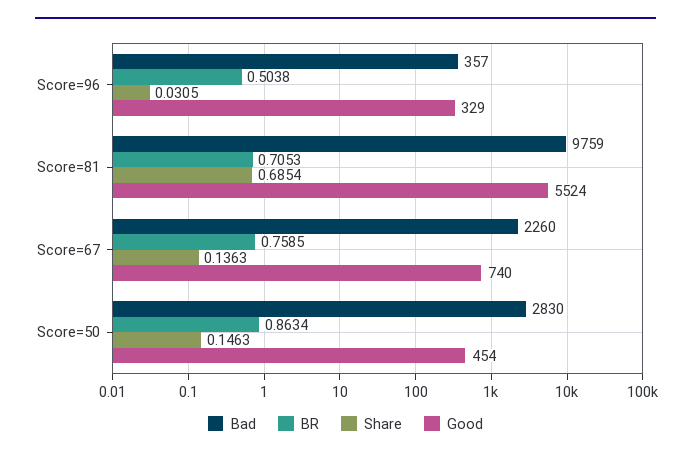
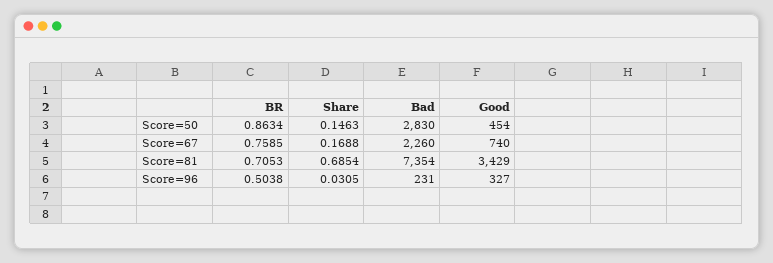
  {
    "Bad": {
-     "Score=96": 357,
+     "Score=96": 231,
-     "Score=81": 9759,
+     "Score=81": 7354,
      "Score=67": 2260,
      "Score=50": 2830
    },
    "BR": {
      "Score=96": 0.5038,
      "Score=81": 0.7053,
      "Score=67": 0.7585,
      "Score=50": 0.8634
    },
    "Share": {
      "Score=96": 0.0305,
      "Score=81": 0.6854,
-     "Score=67": 0.1363,
+     "Score=67": 0.1688,
      "Score=50": 0.1463
    },
    "Good": {
-     "Score=96": 329,
+     "Score=96": 327,
-     "Score=81": 5524,
+     "Score=81": 3429,
      "Score=67": 740,
      "Score=50": 454
    }
  }

